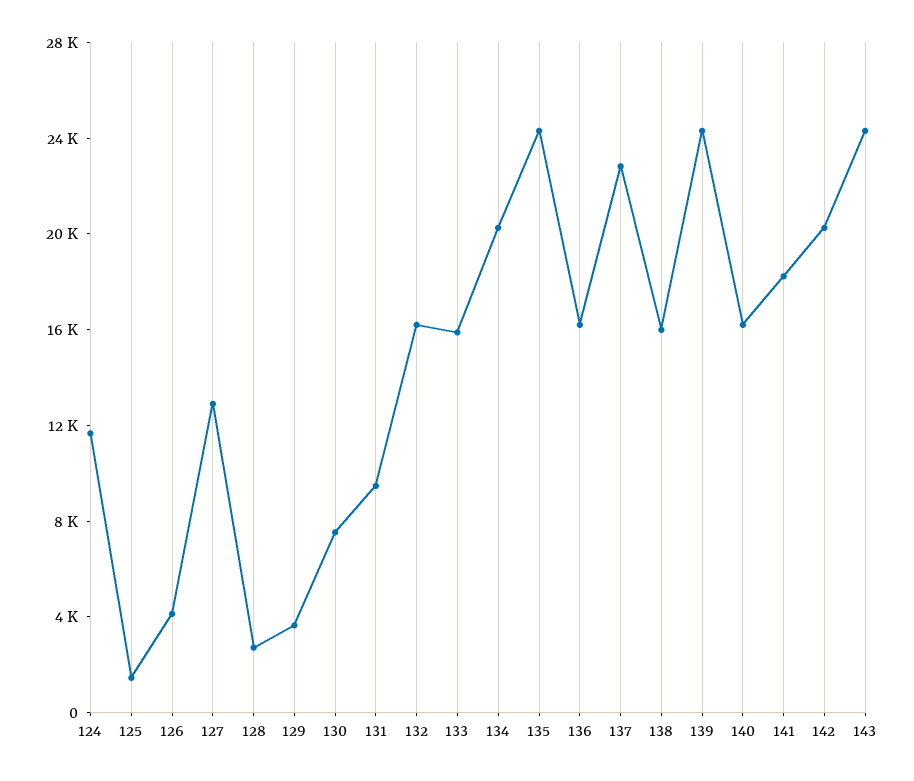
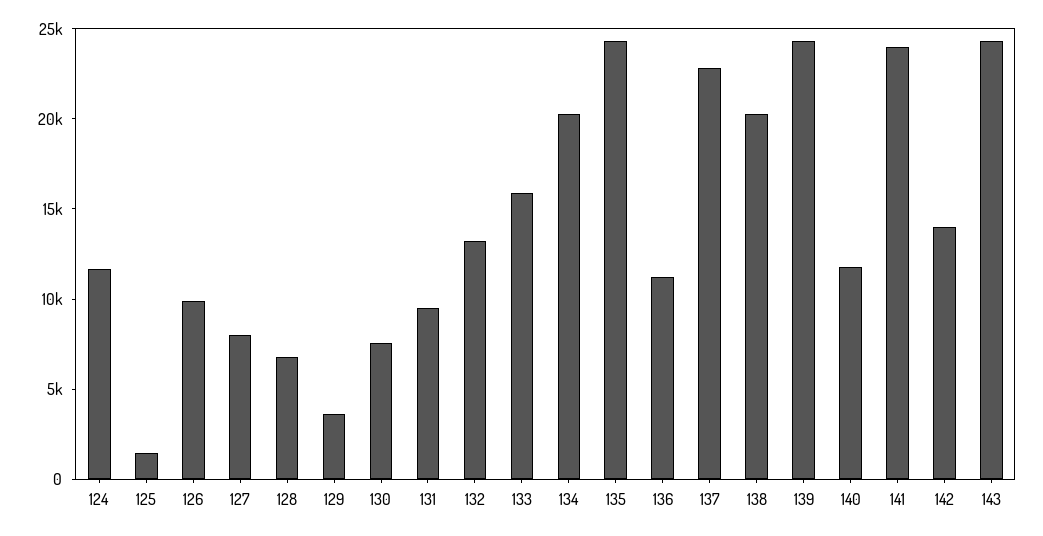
  {
    "124": 12000,
    "125": 1000,
-   "126": 4000,
+   "126": 10000,
-   "127": 13000,
+   "127": 8000,
-   "128": 3000,
+   "128": 7000,
    "129": 4000,
    "130": 8000,
    "131": 9000,
-   "132": 16000,
+   "132": 13000,
    "133": 16000,
    "134": 20000,
    "135": 24000,
-   "136": 16000,
+   "136": 11000,
    "137": 23000,
-   "138": 16000,
+   "138": 20000,
    "139": 24000,
-   "140": 16000,
+   "140": 12000,
-   "141": 18000,
+   "141": 24000,
-   "142": 20000,
+   "142": 14000,
    "143": 24000
  }

